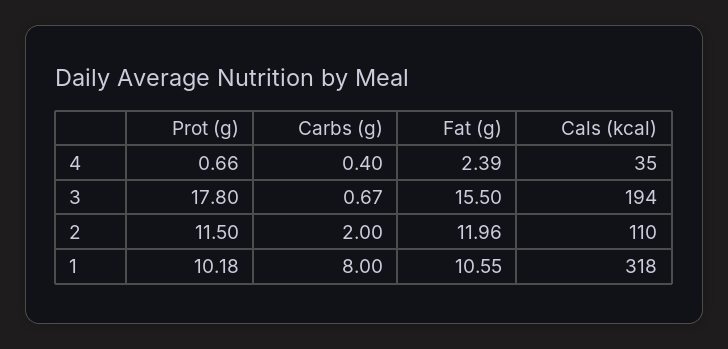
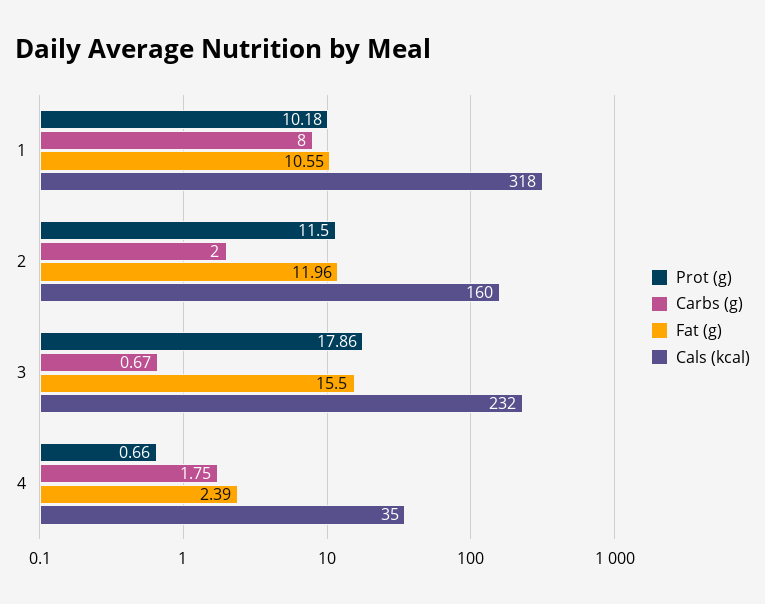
  {
    "Prot (g)": {
      "4": 0.66,
-     "3": 17.8,
+     "3": 17.86,
      "2": 11.5,
      "1": 10.18
    },
    "Carbs (g)": {
-     "4": 0.4,
+     "4": 1.75,
      "3": 0.67,
      "2": 2,
      "1": 8
    },
    "Fat (g)": {
      "4": 2.39,
      "3": 15.5,
      "2": 11.96,
      "1": 10.55
    },
    "Cals (kcal)": {
      "4": 35,
-     "3": 194,
+     "3": 232,
-     "2": 110,
+     "2": 160,
      "1": 318
    }
  }

